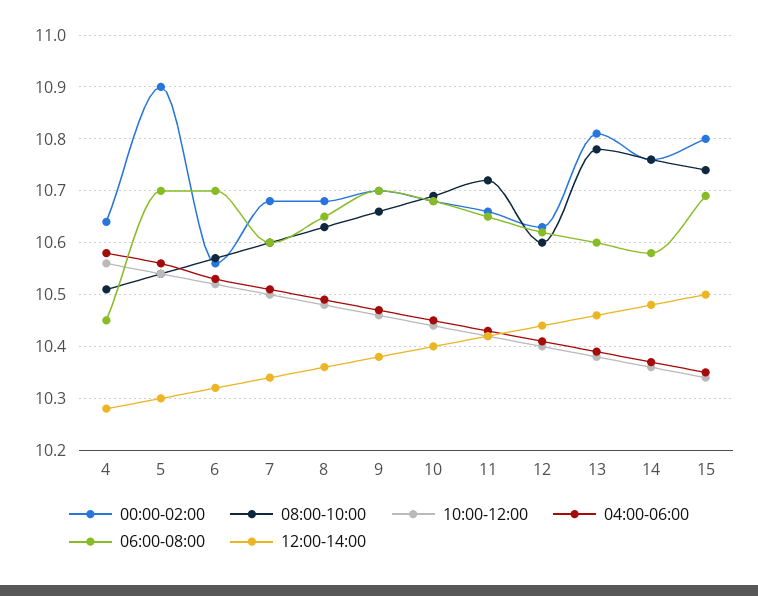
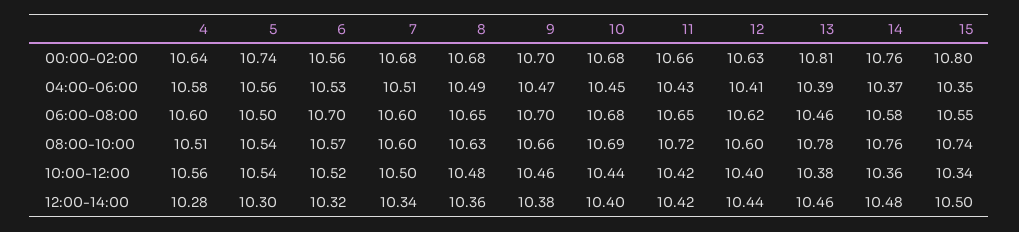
  {
    "00:00-02:00": {
      "4": 10.64,
-     "5": 10.9,
+     "5": 10.74,
      "6": 10.56,
      "7": 10.68,
      "8": 10.68,
      "9": 10.7,
      "10": 10.68,
      "11": 10.66,
      "12": 10.63,
      "13": 10.81,
      "14": 10.76,
      "15": 10.8
    },
    "08:00-10:00": {
      "4": 10.51,
      "5": 10.54,
      "6": 10.57,
      "7": 10.6,
      "8": 10.63,
      "9": 10.66,
      "10": 10.69,
      "11": 10.72,
      "12": 10.6,
      "13": 10.78,
      "14": 10.76,
      "15": 10.74
    },
    "10:00-12:00": {
      "4": 10.56,
      "5": 10.54,
      "6": 10.52,
      "7": 10.5,
      "8": 10.48,
      "9": 10.46,
      "10": 10.44,
      "11": 10.42,
      "12": 10.4,
      "13": 10.38,
      "14": 10.36,
      "15": 10.34
    },
    "04:00-06:00": {
      "4": 10.58,
      "5": 10.56,
      "6": 10.53,
      "7": 10.51,
      "8": 10.49,
      "9": 10.47,
      "10": 10.45,
      "11": 10.43,
      "12": 10.41,
      "13": 10.39,
      "14": 10.37,
      "15": 10.35
    },
    "06:00-08:00": {
-     "4": 10.45,
+     "4": 10.6,
-     "5": 10.7,
+     "5": 10.5,
      "6": 10.7,
      "7": 10.6,
      "8": 10.65,
      "9": 10.7,
      "10": 10.68,
      "11": 10.65,
      "12": 10.62,
-     "13": 10.6,
+     "13": 10.46,
      "14": 10.58,
-     "15": 10.7
+     "15": 10.55
    },
    "12:00-14:00": {
      "4": 10.28,
      "5": 10.3,
      "6": 10.32,
      "7": 10.34,
      "8": 10.36,
      "9": 10.38,
      "10": 10.4,
      "11": 10.42,
      "12": 10.44,
      "13": 10.46,
      "14": 10.48,
      "15": 10.5
    }
  }

